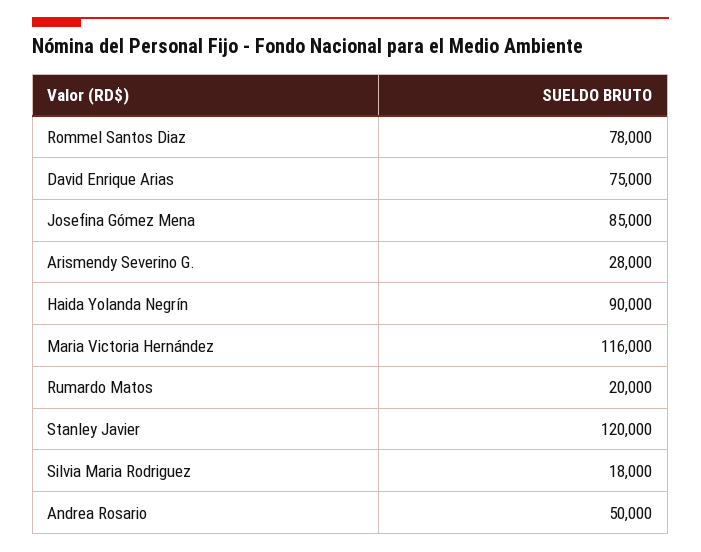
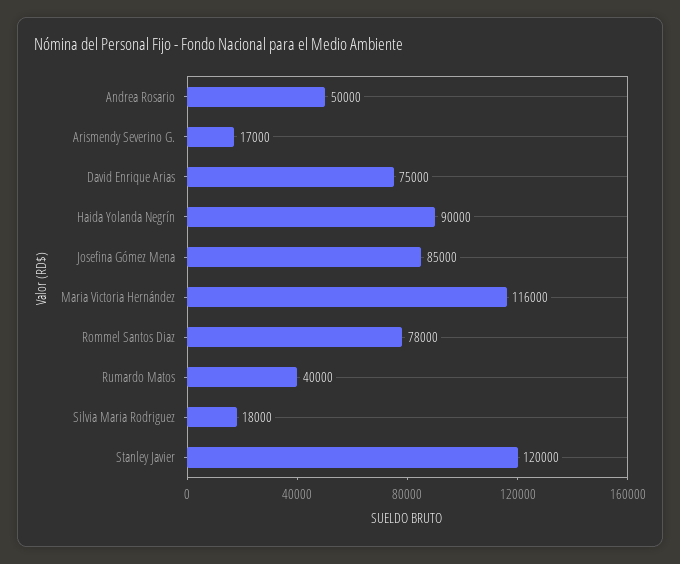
  {
    "Rommel Santos Diaz": 78000,
    "David Enrique Arias": 75000,
    "Josefina Gómez Mena": 85000,
-   "Arismendy Severino G.": 28000,
+   "Arismendy Severino G.": 17000,
    "Haida Yolanda Negrín": 90000,
    "Maria Victoria Hernández": 116000,
-   "Rumardo Matos": 20000,
+   "Rumardo Matos": 40000,
    "Stanley Javier": 120000,
    "Silvia Maria Rodriguez": 18000,
    "Andrea Rosario": 50000
  }

